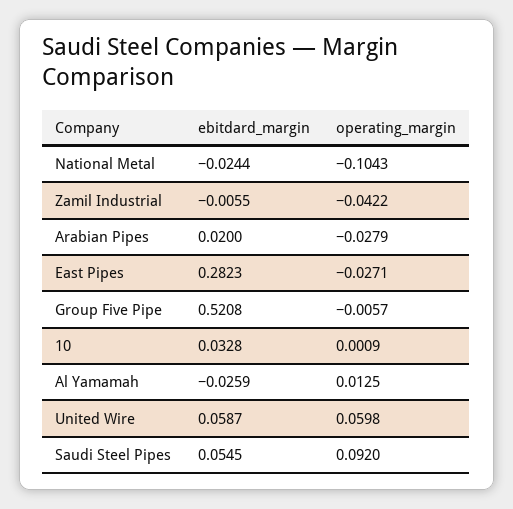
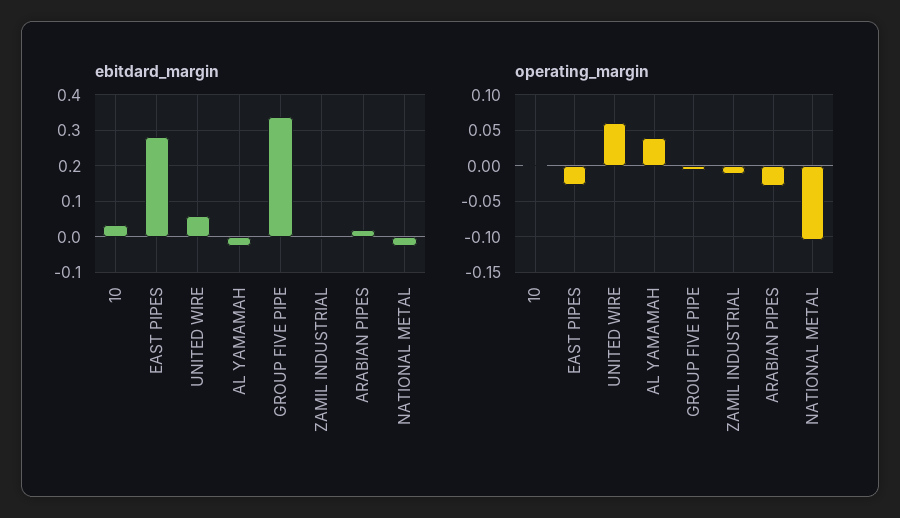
  {
    "ebitdard_margin": {
      "National Metal": -0.0244,
      "Zamil Industrial": -0.0055,
      "Arabian Pipes": 0.02,
      "East Pipes": 0.2823,
-     "Group Five Pipe": 0.5208,
+     "Group Five Pipe": 0.34,
      "10": 0.0328,
      "Al Yamamah": -0.0259,
-     "United Wire": 0.0587,
+     "United Wire": 0.0587
-     "Saudi Steel Pipes": 0.0545
    },
    "operating_margin": {
      "National Metal": -0.1043,
-     "Zamil Industrial": -0.0422,
+     "Zamil Industrial": -0.01,
      "Arabian Pipes": -0.0279,
      "East Pipes": -0.0271,
      "Group Five Pipe": -0.0057,
      "10": 0.0009,
-     "Al Yamamah": 0.0125,
+     "Al Yamamah": 0.04,
-     "United Wire": 0.0598,
+     "United Wire": 0.0598
-     "Saudi Steel Pipes": 0.092
    }
  }

